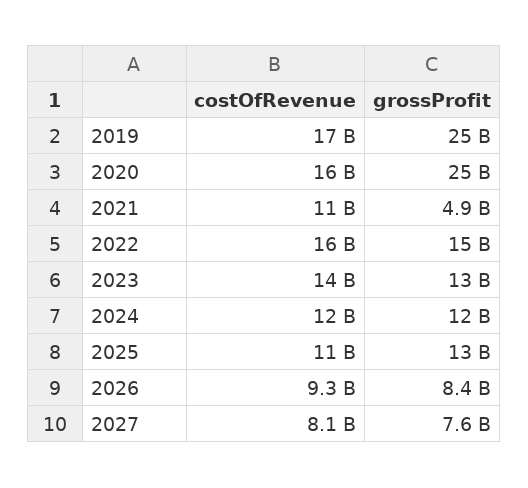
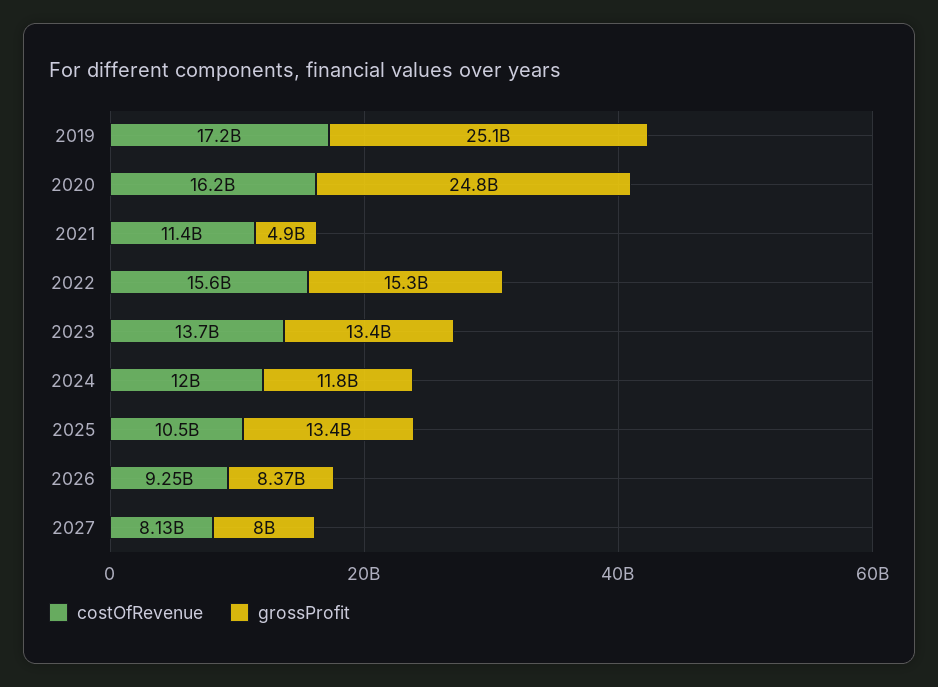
  {
    "costOfRevenue": {
      "2019": 17200000000,
      "2020": 16200000000,
      "2021": 11400000000,
      "2022": 15600000000,
      "2023": 13700000000,
      "2024": 12000000000,
      "2025": 10500000000,
      "2026": 9250000000,
      "2027": 8130000000
    },
    "grossProfit": {
      "2019": 25100000000,
      "2020": 24800000000,
      "2021": 4900000000,
      "2022": 15300000000,
      "2023": 13400000000,
      "2024": 11800000000,
      "2025": 13400000000,
      "2026": 8370000000,
-     "2027": 7600000000
+     "2027": 8000000000
    }
  }

